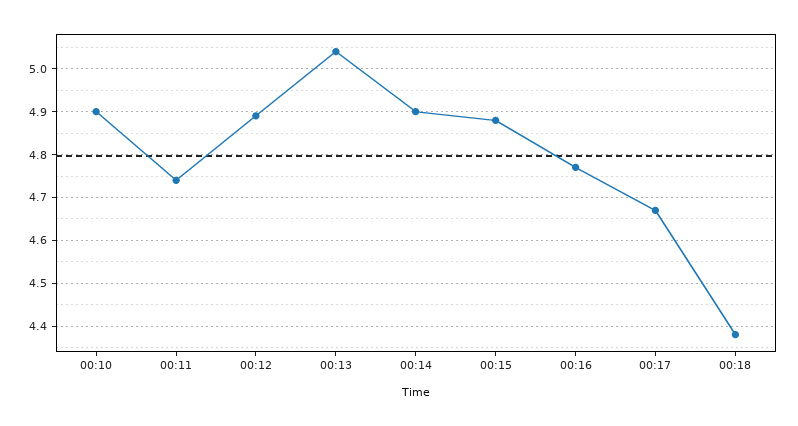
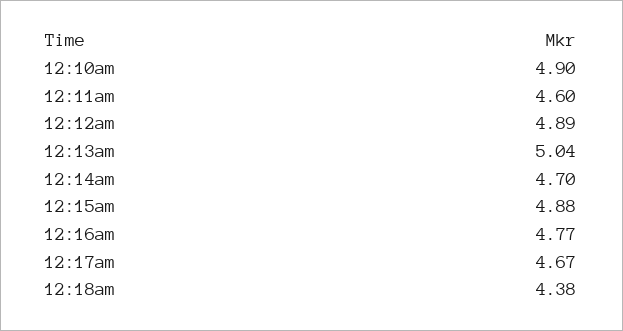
  {
    "00:10": 4.9,
-   "00:11": 4.75,
+   "00:11": 4.6,
    "00:12": 4.89,
    "00:13": 5.04,
-   "00:14": 4.9,
+   "00:14": 4.7,
    "00:15": 4.88,
    "00:16": 4.77,
    "00:17": 4.67,
    "00:18": 4.38
  }

